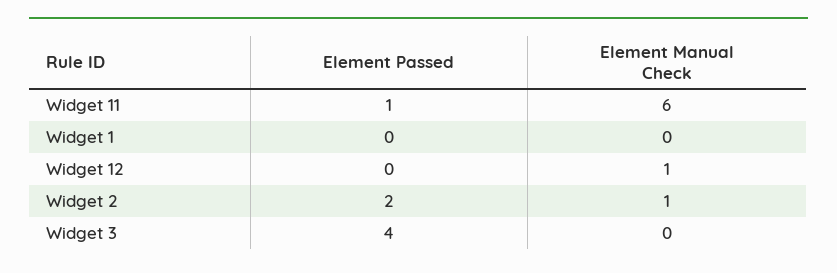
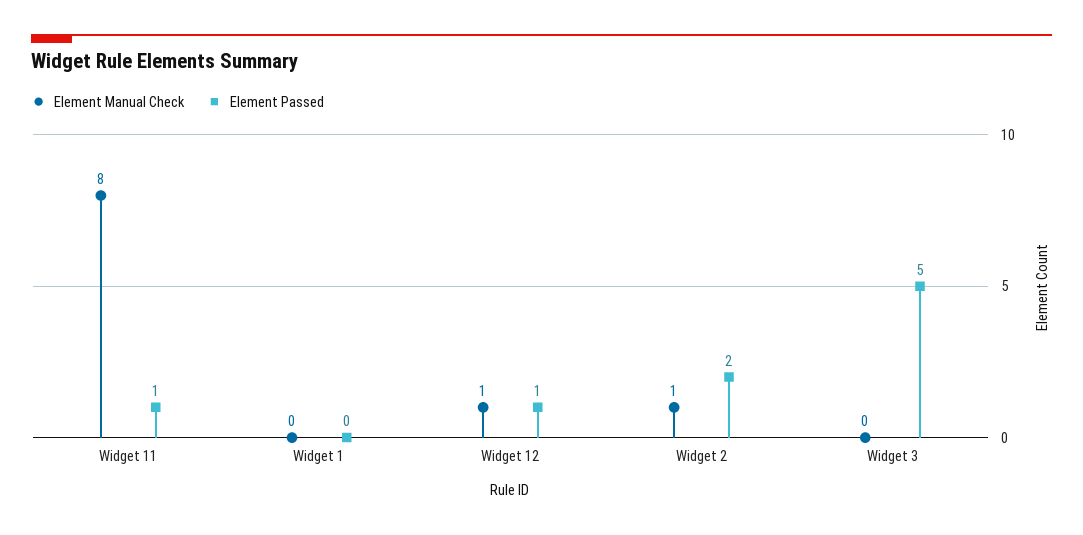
  {
    "Element Passed": {
      "Widget 11": 1,
      "Widget 1": 0,
-     "Widget 12": 0,
+     "Widget 12": 1,
      "Widget 2": 2,
-     "Widget 3": 4
+     "Widget 3": 5
    },
    "Element Manual Check": {
-     "Widget 11": 6,
+     "Widget 11": 8,
      "Widget 1": 0,
      "Widget 12": 1,
      "Widget 2": 1,
      "Widget 3": 0
    }
  }

